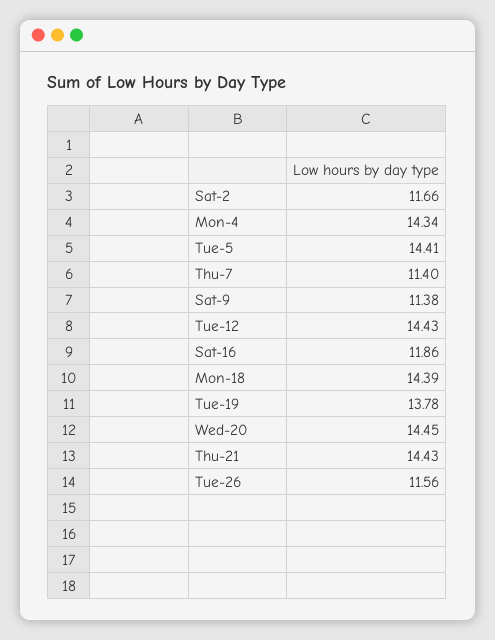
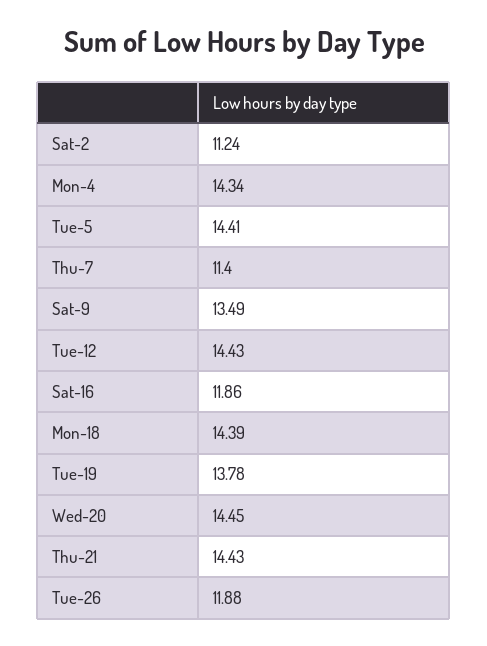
  {
-   "Sat-2": 11.66,
+   "Sat-2": 11.24,
    "Mon-4": 14.34,
    "Tue-5": 14.41,
    "Thu-7": 11.4,
-   "Sat-9": 11.38,
+   "Sat-9": 13.49,
    "Tue-12": 14.43,
    "Sat-16": 11.86,
    "Mon-18": 14.39,
    "Tue-19": 13.78,
    "Wed-20": 14.45,
    "Thu-21": 14.43,
-   "Tue-26": 11.56
+   "Tue-26": 11.88
  }

